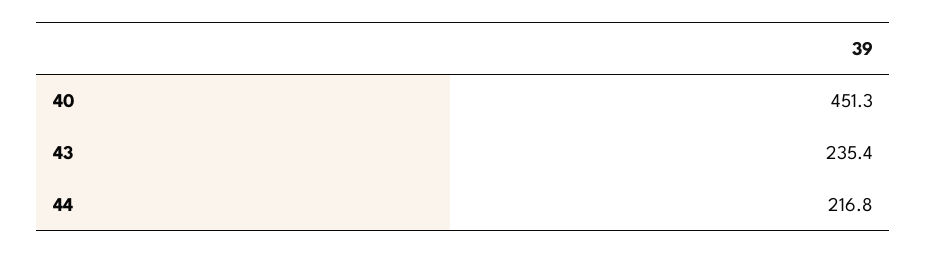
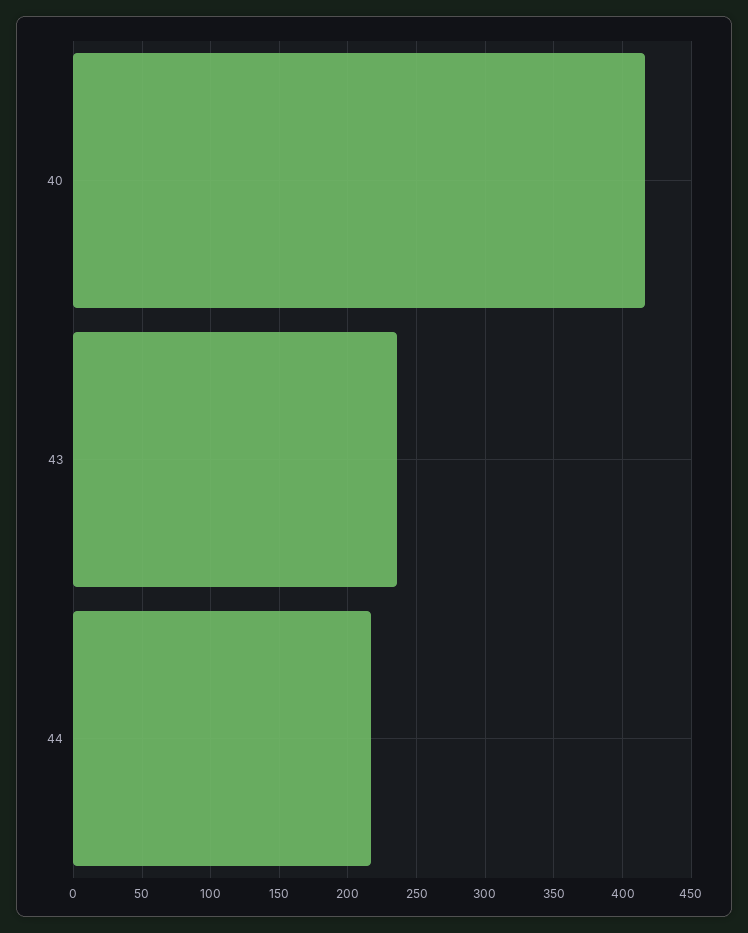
  {
-   "40": 451.3,
+   "40": 415,
    "43": 235.4,
    "44": 216.8
  }

